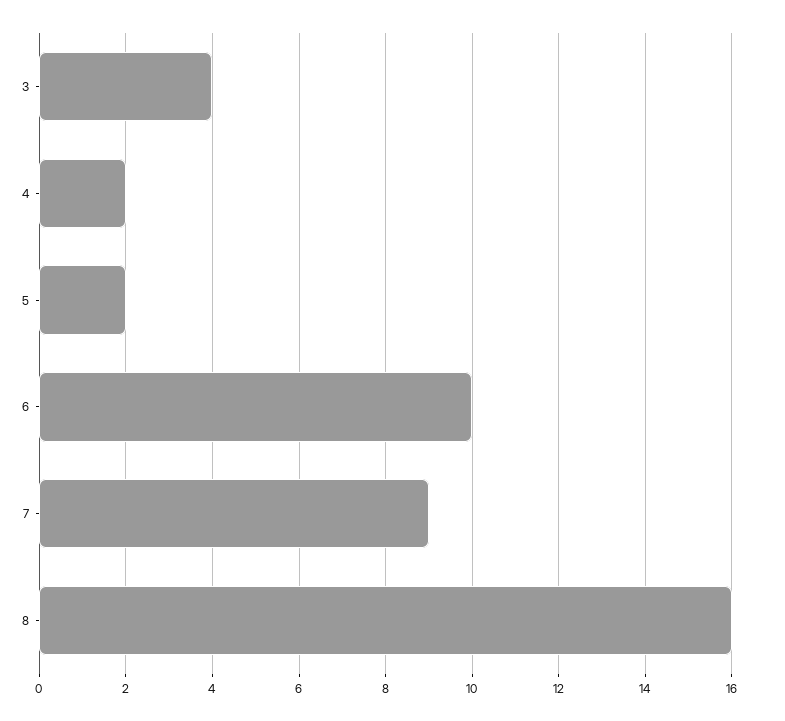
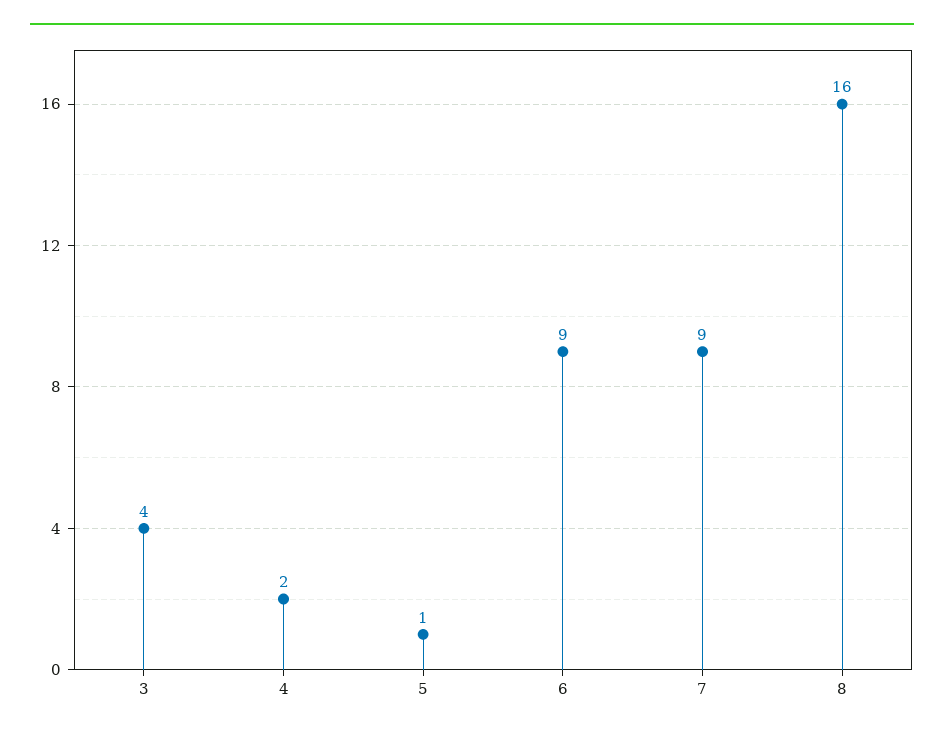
  {
    "3": 4,
    "4": 2,
-   "5": 2,
+   "5": 1,
-   "6": 10,
+   "6": 9,
    "7": 9,
    "8": 16
  }

